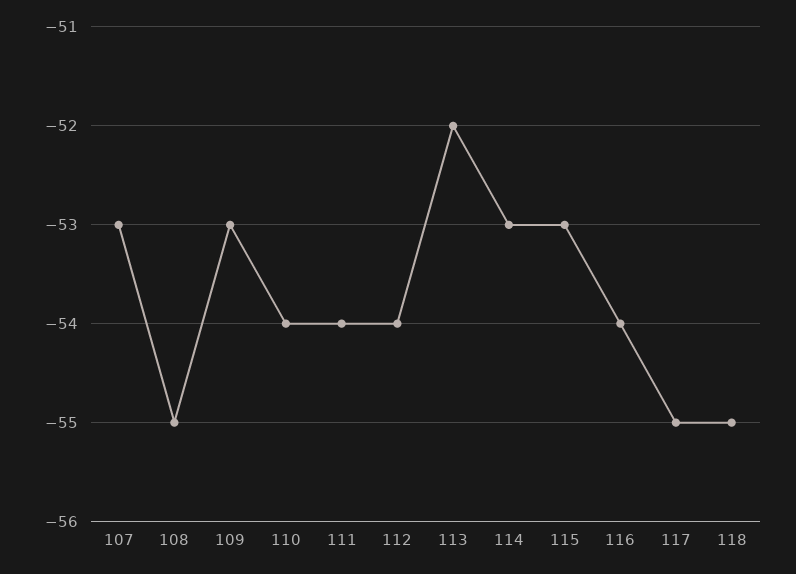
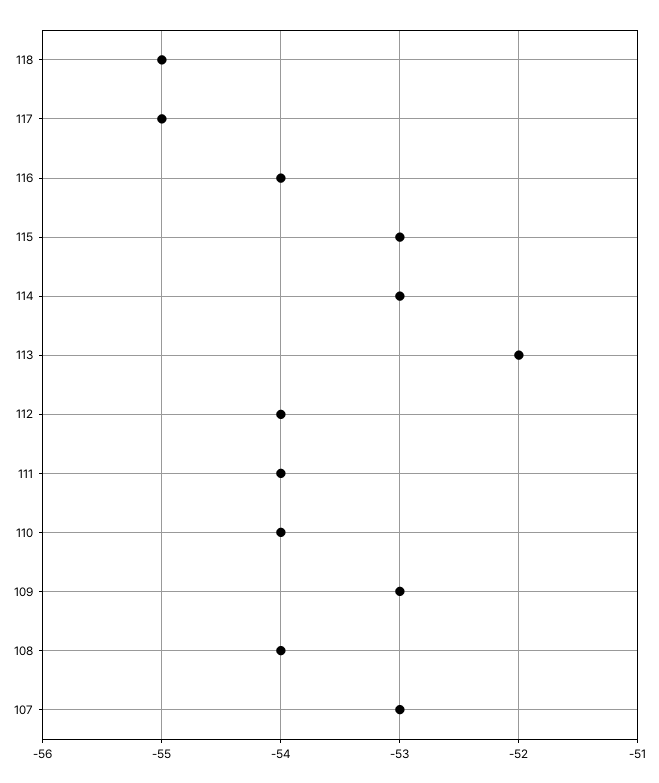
  {
    "107": -53,
-   "108": -55,
+   "108": -54,
    "109": -53,
    "110": -54,
    "111": -54,
    "112": -54,
    "113": -52,
    "114": -53,
    "115": -53,
    "116": -54,
    "117": -55,
    "118": -55
  }

